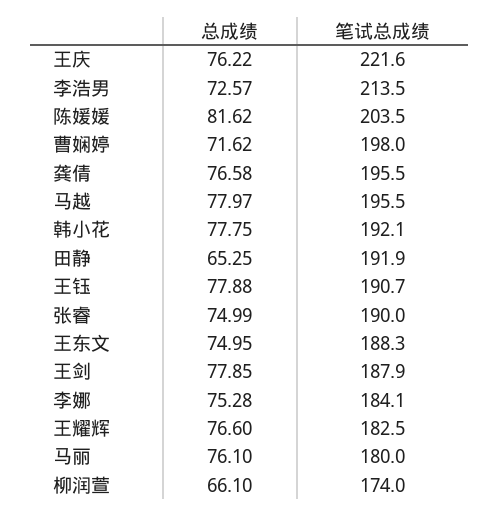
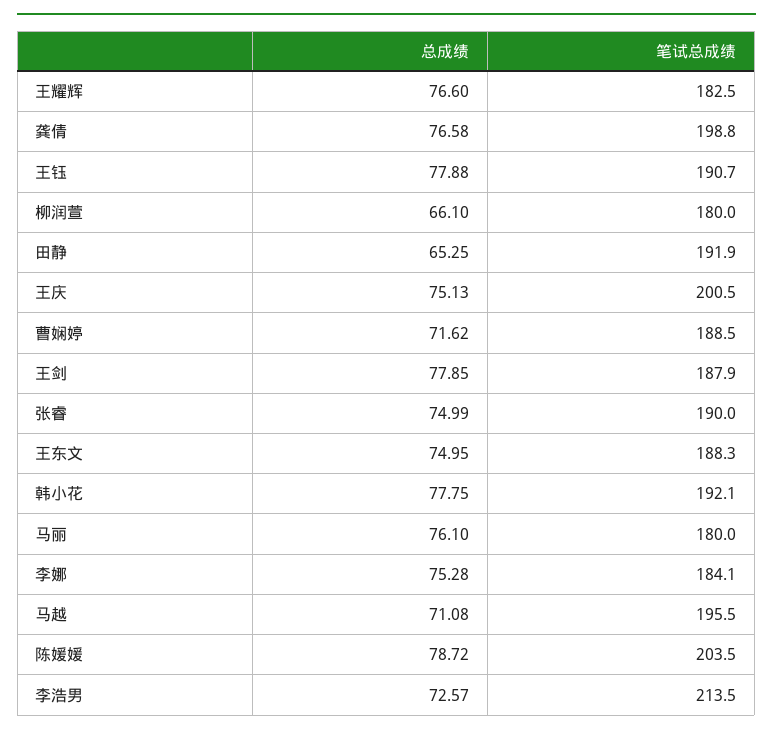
  {
    "总成绩": {
-     "王庆": 76.22,
+     "王庆": 75.13,
      "李浩男": 72.57,
-     "陈媛媛": 81.62,
+     "陈媛媛": 78.72,
      "曹娴婷": 71.62,
      "龚倩": 76.58,
-     "马越": 77.97,
+     "马越": 71.08,
      "韩小花": 77.75,
      "田静": 65.25,
      "王钰": 77.88,
      "张睿": 74.99,
      "王东文": 74.95,
      "王剑": 77.85,
      "李娜": 75.28,
      "王耀辉": 76.6,
      "马丽": 76.1,
      "柳润萱": 66.1
    },
    "笔试总成绩": {
-     "王庆": 221.6,
+     "王庆": 200.5,
      "李浩男": 213.5,
      "陈媛媛": 203.5,
-     "曹娴婷": 198,
+     "曹娴婷": 188.5,
-     "龚倩": 195.5,
+     "龚倩": 198.8,
      "马越": 195.5,
      "韩小花": 192.1,
      "田静": 191.9,
      "王钰": 190.7,
      "张睿": 190,
      "王东文": 188.3,
      "王剑": 187.9,
      "李娜": 184.1,
      "王耀辉": 182.5,
      "马丽": 180,
-     "柳润萱": 174
+     "柳润萱": 180
    }
  }

